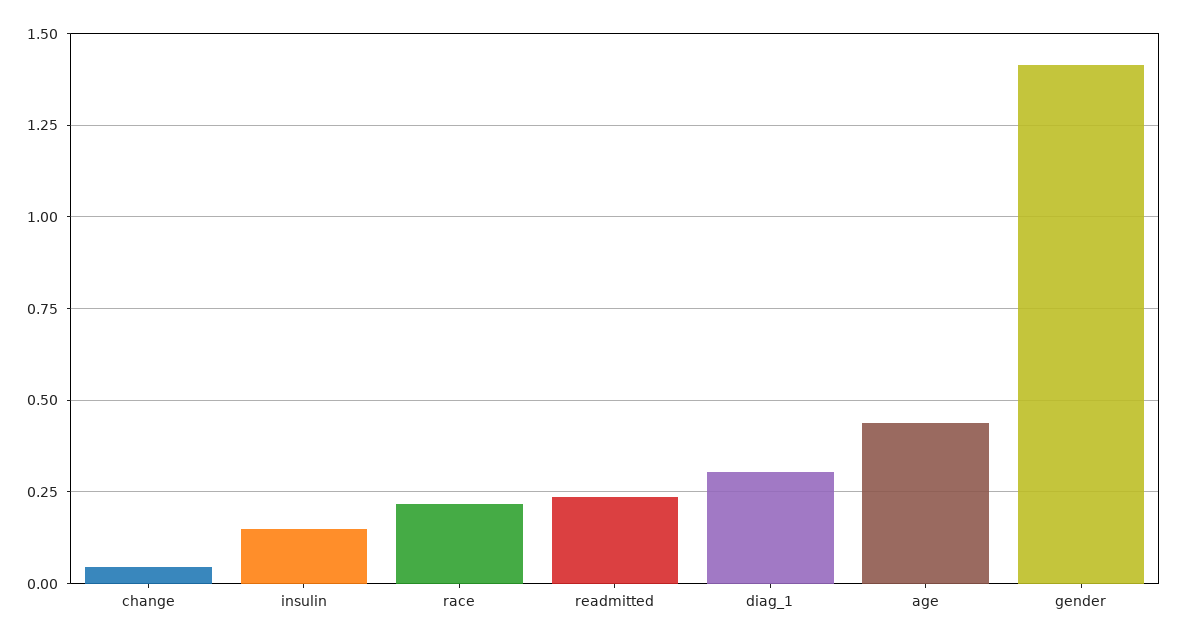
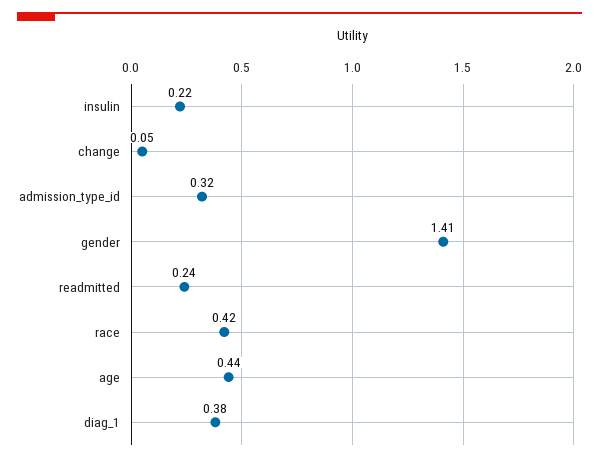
  {
    "change": 0.05,
-   "insulin": 0.15,
+   "insulin": 0.22,
-   "race": 0.225,
+   "race": 0.42,
    "readmitted": 0.24,
-   "diag_1": 0.3,
+   "diag_1": 0.38,
    "age": 0.44,
-   "gender": 1.41
+   "gender": 1.41,
+   "admission_type_id": 0.32
  }

